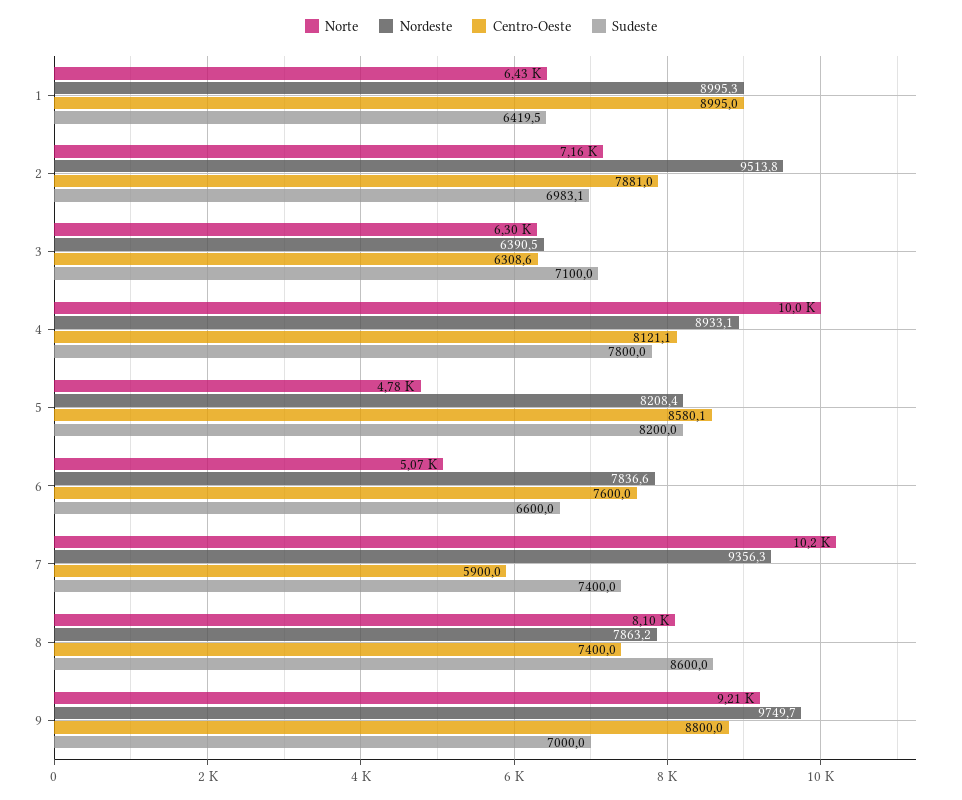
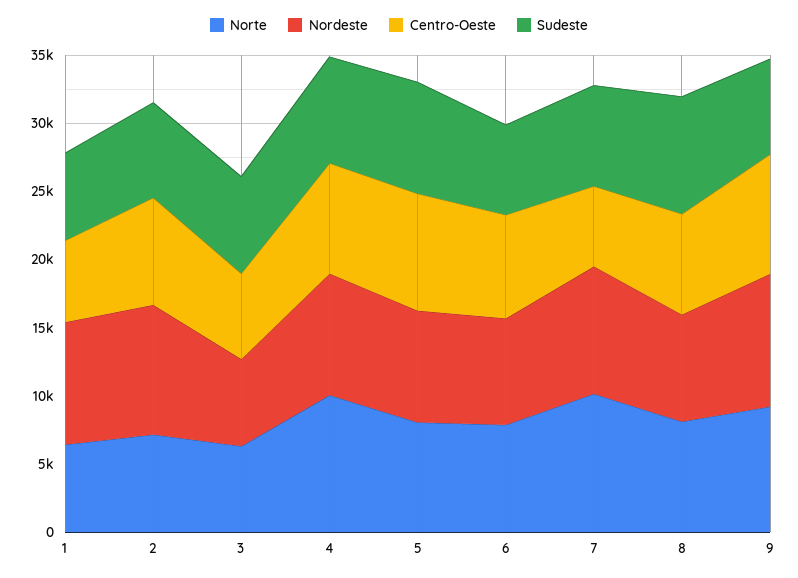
  {
    "Norte": {
      "1": 6430,
      "2": 7160,
      "3": 6300,
      "4": 10000,
-     "5": 4780,
+     "5": 8000,
-     "6": 5070,
+     "6": 8000,
      "7": 10200,
      "8": 8100,
      "9": 9210
    },
    "Nordeste": {
      "1": 8995.3,
      "2": 9513.8,
      "3": 6390.5,
      "4": 8933.1,
      "5": 8208.4,
      "6": 7836.6,
      "7": 9356.3,
      "8": 7863.2,
      "9": 9749.7
    },
    "Centro-Oeste": {
-     "1": 8995,
+     "1": 6000,
      "2": 7881,
      "3": 6308.6,
      "4": 8121.1,
      "5": 8580.1,
      "6": 7600,
      "7": 5900,
      "8": 7400,
      "9": 8800
    },
    "Sudeste": {
      "1": 6419.5,
      "2": 6983.1,
      "3": 7100,
      "4": 7800,
      "5": 8200,
      "6": 6600,
      "7": 7400,
      "8": 8600,
      "9": 7000
    }
  }

